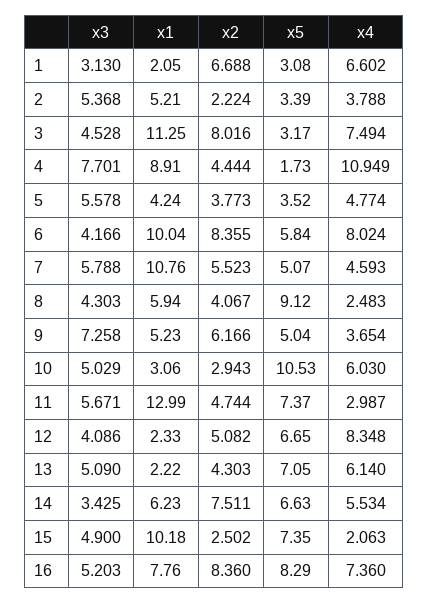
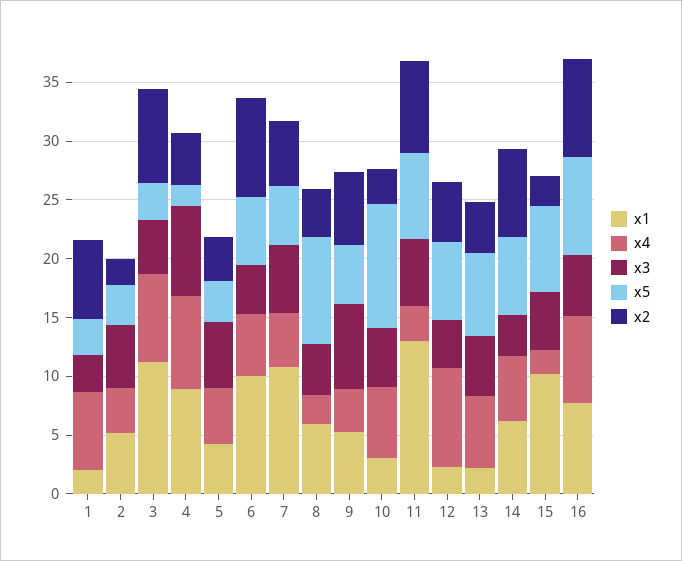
  {
    "x3": {
      "1": 3.13,
      "2": 5.368,
      "3": 4.528,
      "4": 7.701,
      "5": 5.578,
      "6": 4.166,
      "7": 5.788,
      "8": 4.303,
      "9": 7.258,
      "10": 5.029,
      "11": 5.671,
      "12": 4.086,
      "13": 5.09,
      "14": 3.425,
      "15": 4.9,
      "16": 5.203
    },
    "x1": {
      "1": 2.05,
      "2": 5.21,
      "3": 11.25,
      "4": 8.91,
      "5": 4.24,
      "6": 10.04,
      "7": 10.76,
      "8": 5.94,
      "9": 5.23,
      "10": 3.06,
      "11": 12.99,
      "12": 2.33,
      "13": 2.22,
      "14": 6.23,
      "15": 10.18,
      "16": 7.76
    },
    "x2": {
      "1": 6.688,
      "2": 2.224,
      "3": 8.016,
      "4": 4.444,
      "5": 3.773,
      "6": 8.355,
      "7": 5.523,
      "8": 4.067,
      "9": 6.166,
      "10": 2.943,
-     "11": 4.744,
+     "11": 8,
      "12": 5.082,
      "13": 4.303,
      "14": 7.511,
      "15": 2.502,
      "16": 8.36
    },
    "x5": {
      "1": 3.08,
      "2": 3.39,
      "3": 3.17,
      "4": 1.73,
      "5": 3.52,
      "6": 5.84,
      "7": 5.07,
      "8": 9.12,
      "9": 5.04,
      "10": 10.53,
      "11": 7.37,
      "12": 6.65,
      "13": 7.05,
      "14": 6.63,
      "15": 7.35,
      "16": 8.29
    },
    "x4": {
      "1": 6.602,
      "2": 3.788,
      "3": 7.494,
-     "4": 10.949,
+     "4": 8,
      "5": 4.774,
-     "6": 8.024,
+     "6": 5,
      "7": 4.593,
      "8": 2.483,
      "9": 3.654,
      "10": 6.03,
      "11": 2.987,
      "12": 8.348,
      "13": 6.14,
      "14": 5.534,
      "15": 2.063,
      "16": 7.36
    }
  }

